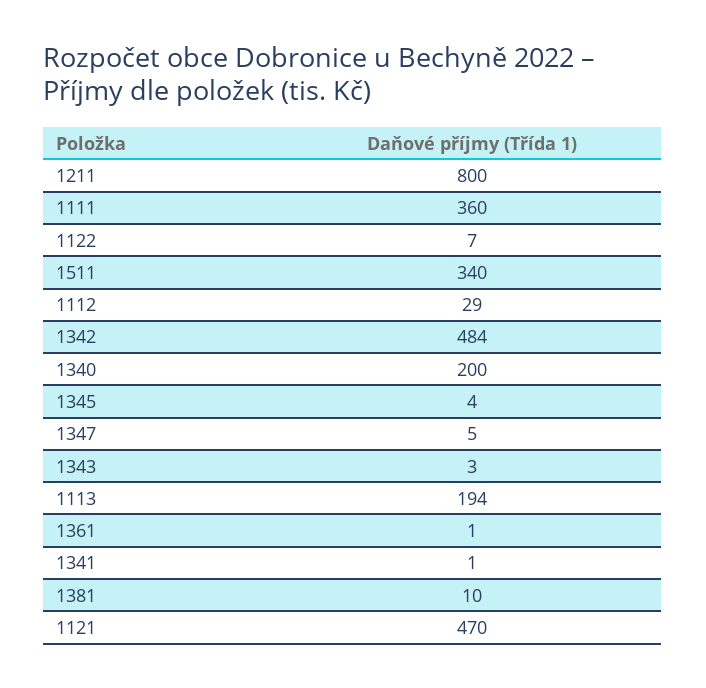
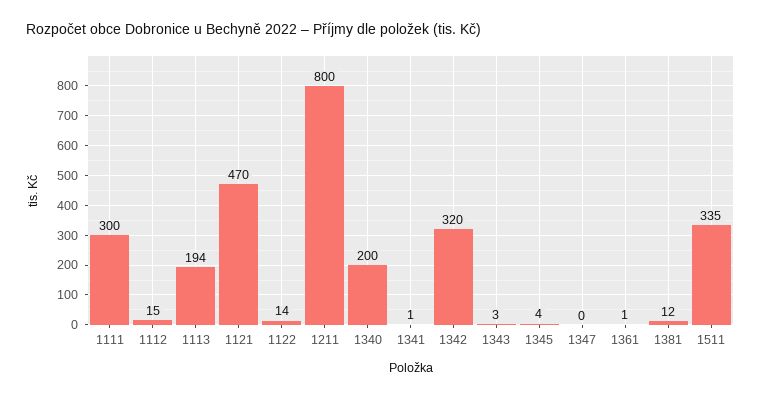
  {
    "1211": 800,
-   "1111": 360,
+   "1111": 300,
-   "1122": 7,
+   "1122": 14,
-   "1511": 340,
+   "1511": 335,
-   "1112": 29,
+   "1112": 15,
-   "1342": 484,
+   "1342": 320,
    "1340": 200,
    "1345": 4,
-   "1347": 5,
+   "1347": 0,
    "1343": 3,
    "1113": 194,
    "1361": 1,
    "1341": 1,
-   "1381": 10,
+   "1381": 12,
    "1121": 470
  }

